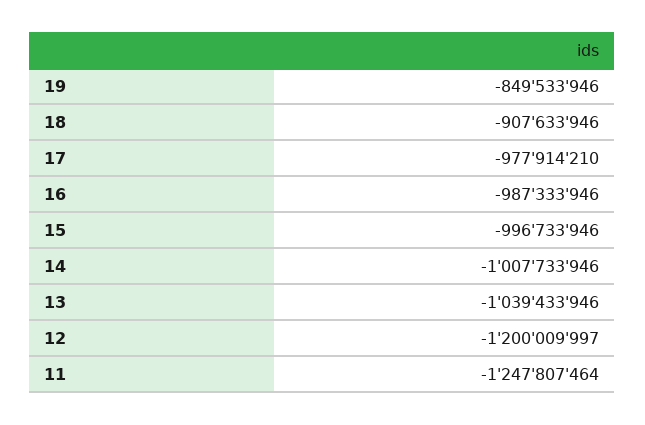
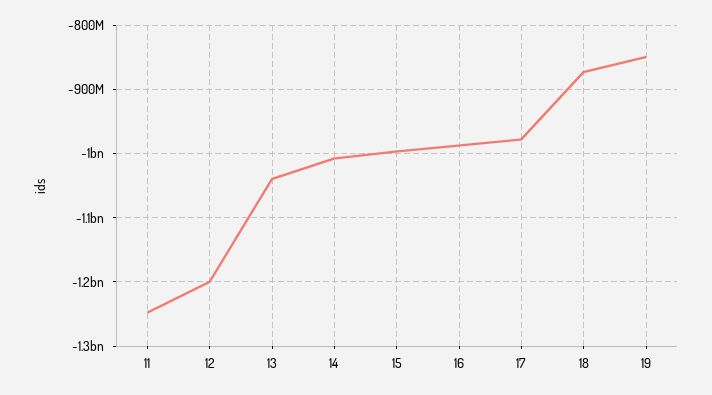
  {
    "19": -849533946,
-   "18": -907633946,
+   "18": -870000000,
    "17": -977914210,
    "16": -987333946,
    "15": -996733946,
    "14": -1007733946,
    "13": -1039433946,
    "12": -1200009997,
    "11": -1247807464
  }

